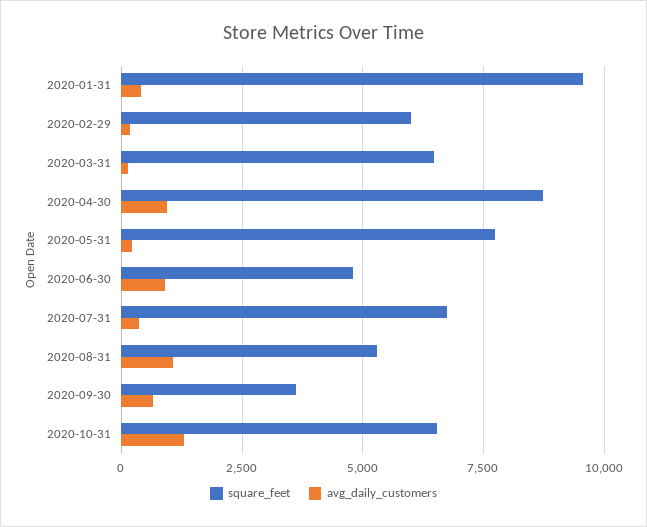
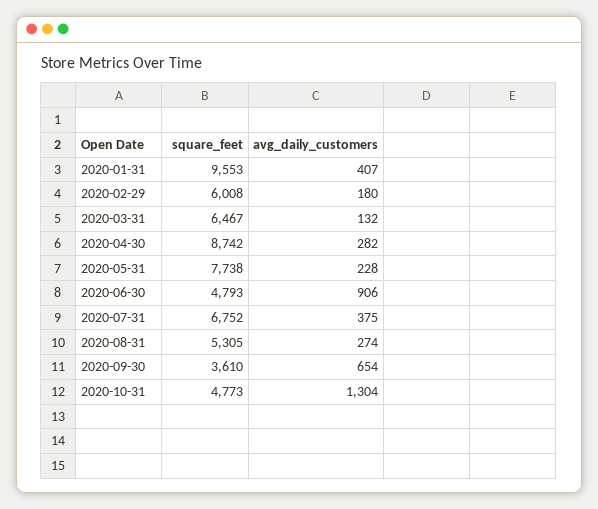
  {
    "square_feet": {
      "2020-01-31": 9553,
      "2020-02-29": 6008,
      "2020-03-31": 6467,
      "2020-04-30": 8742,
      "2020-05-31": 7738,
      "2020-06-30": 4793,
      "2020-07-31": 6752,
      "2020-08-31": 5305,
      "2020-09-30": 3610,
-     "2020-10-31": 6500
+     "2020-10-31": 4773
    },
    "avg_daily_customers": {
      "2020-01-31": 407,
      "2020-02-29": 180,
      "2020-03-31": 132,
-     "2020-04-30": 1000,
+     "2020-04-30": 282,
      "2020-05-31": 228,
      "2020-06-30": 906,
      "2020-07-31": 375,
-     "2020-08-31": 1000,
+     "2020-08-31": 274,
      "2020-09-30": 654,
      "2020-10-31": 1304
    }
  }

